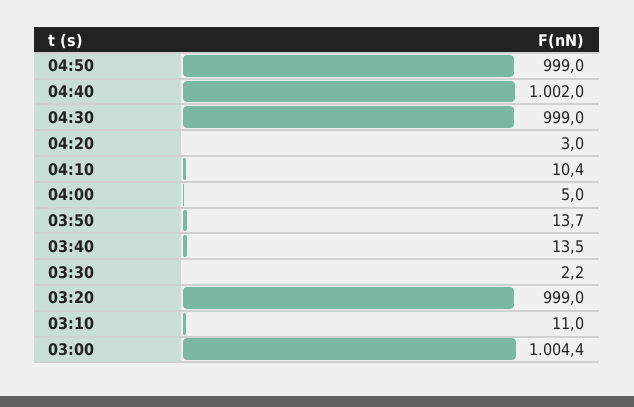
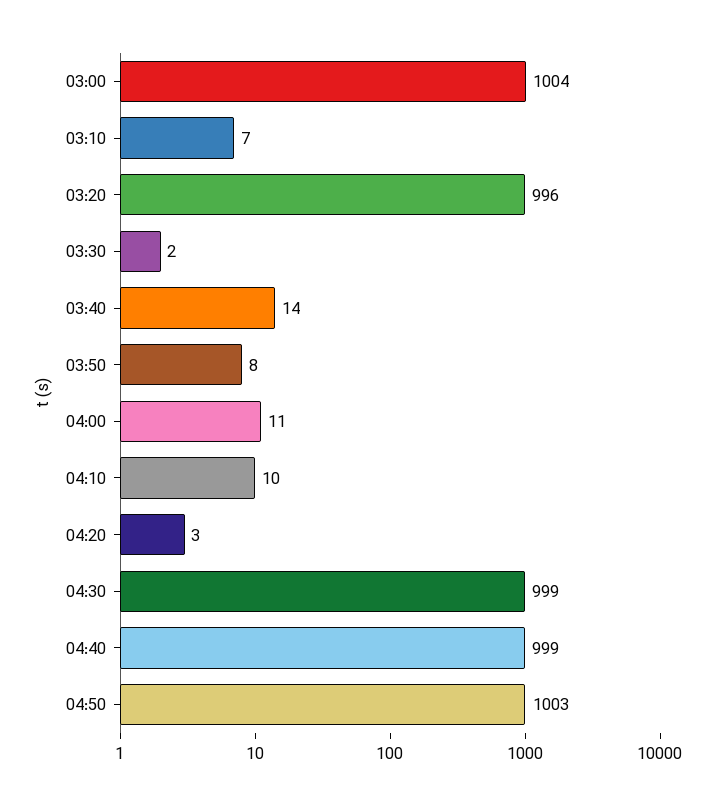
  {
-   "04:50": 999,
+   "04:50": 1003,
-   "04:40": 1002,
+   "04:40": 999,
    "04:30": 999,
    "04:20": 3,
    "04:10": 10.4,
-   "04:00": 5,
+   "04:00": 11,
-   "03:50": 13.7,
+   "03:50": 8,
    "03:40": 13.5,
    "03:30": 2.2,
-   "03:20": 999,
+   "03:20": 996,
-   "03:10": 11,
+   "03:10": 7,
    "03:00": 1004.4
  }

